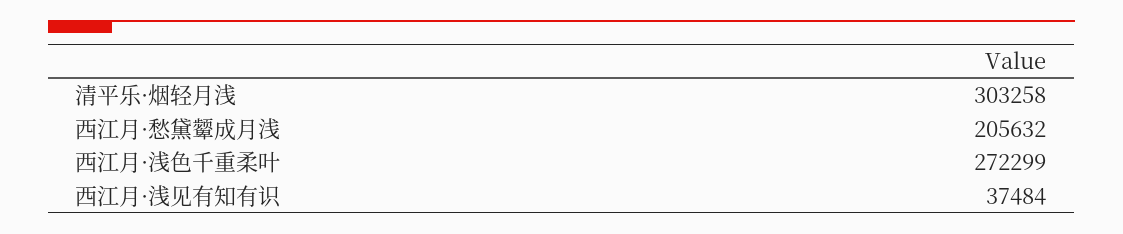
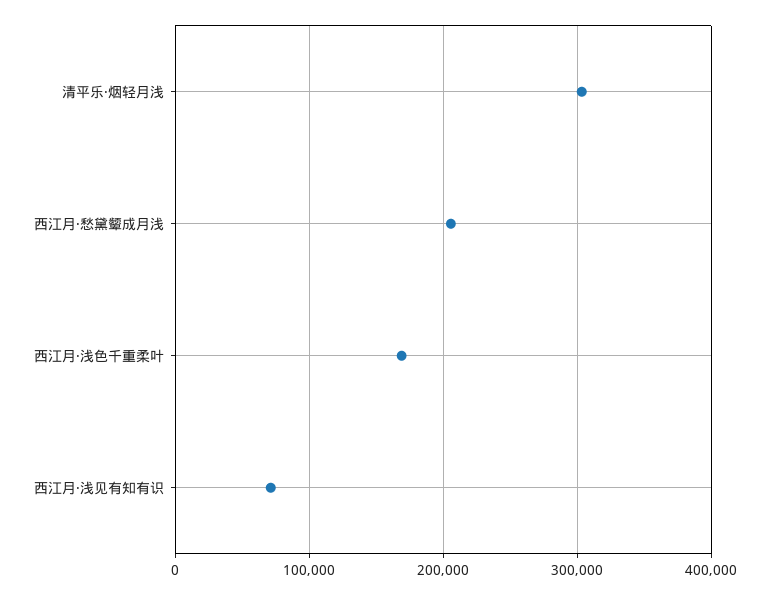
  {
    "清平乐·烟轻月浅": 303258,
    "西江月·愁黛颦成月浅": 205632,
-   "西江月·浅色千重柔叶": 272299,
+   "西江月·浅色千重柔叶": 170000,
-   "西江月·浅见有知有识": 37484
+   "西江月·浅见有知有识": 70000
  }

